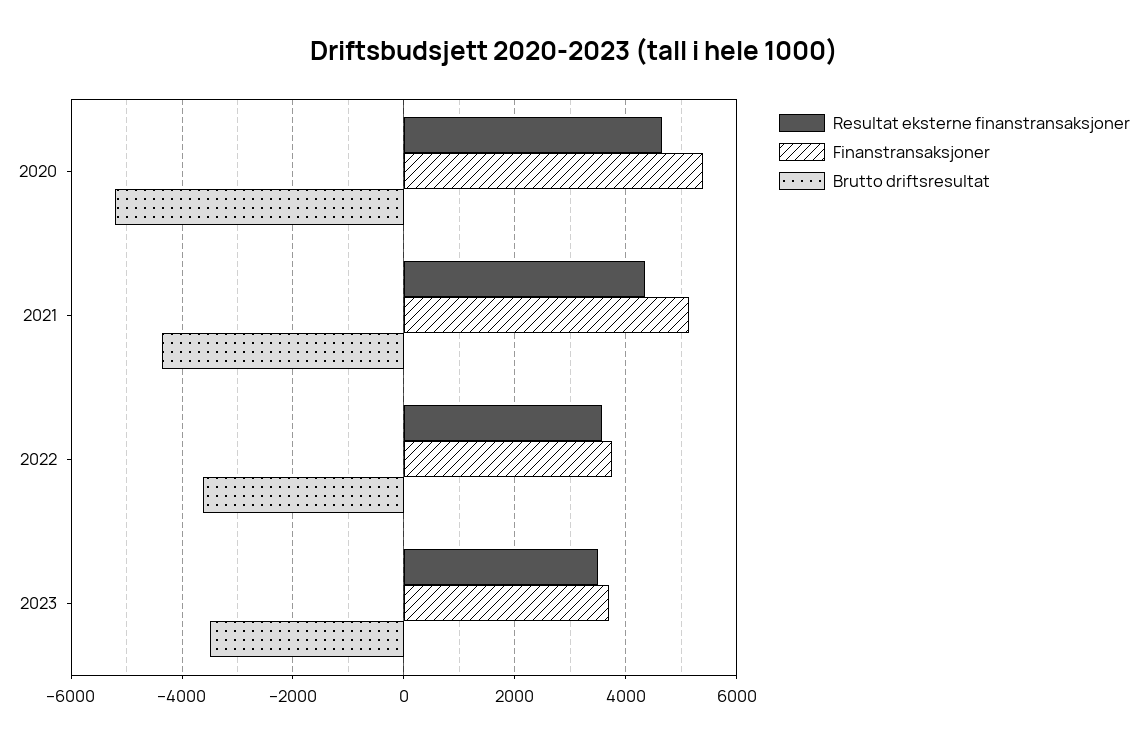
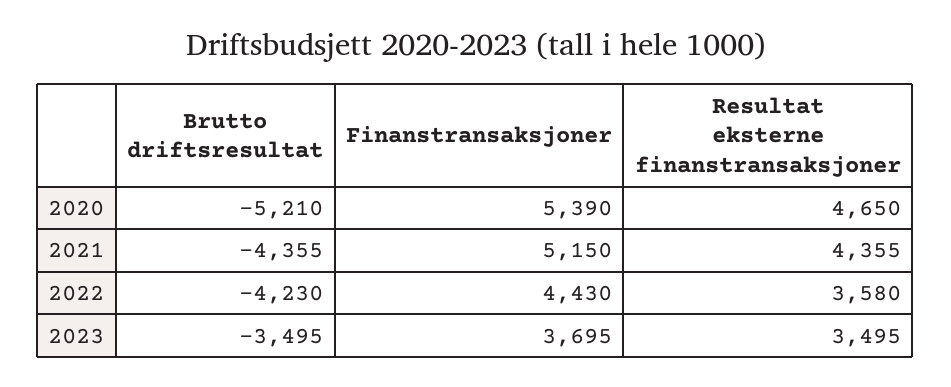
  {
    "Resultat eksterne finanstransaksjoner": {
      "2020": 4650,
      "2021": 4355,
      "2022": 3580,
      "2023": 3495
    },
    "Finanstransaksjoner": {
      "2020": 5390,
      "2021": 5150,
-     "2022": 3800,
+     "2022": 4430,
      "2023": 3695
    },
    "Brutto driftsresultat": {
      "2020": -5210,
      "2021": -4355,
-     "2022": -3600,
+     "2022": -4230,
      "2023": -3495
    }
  }

